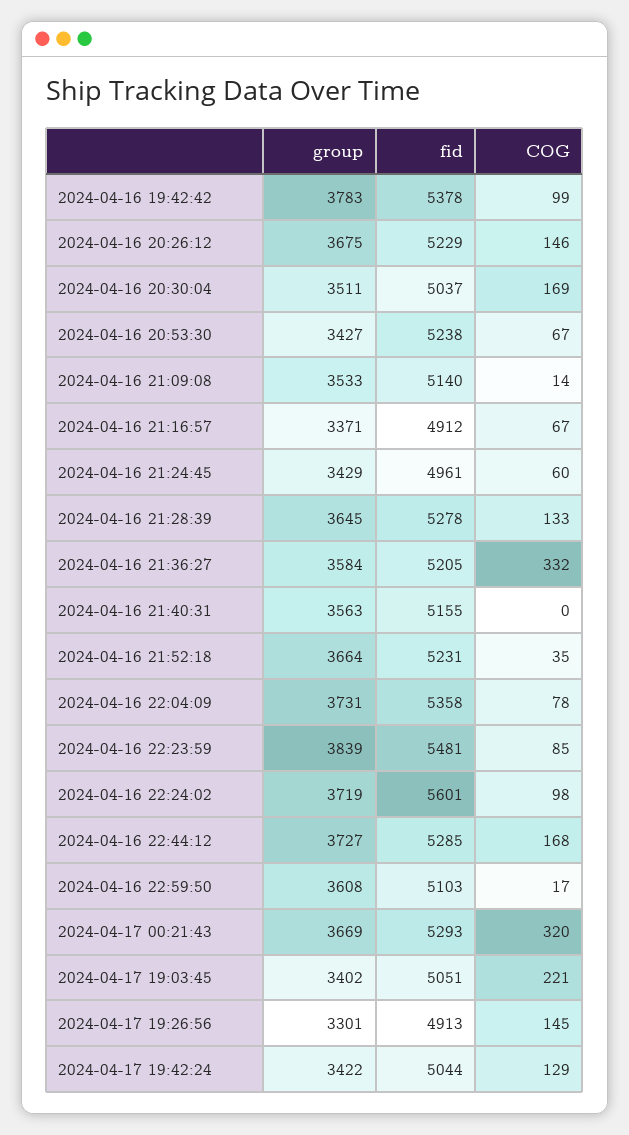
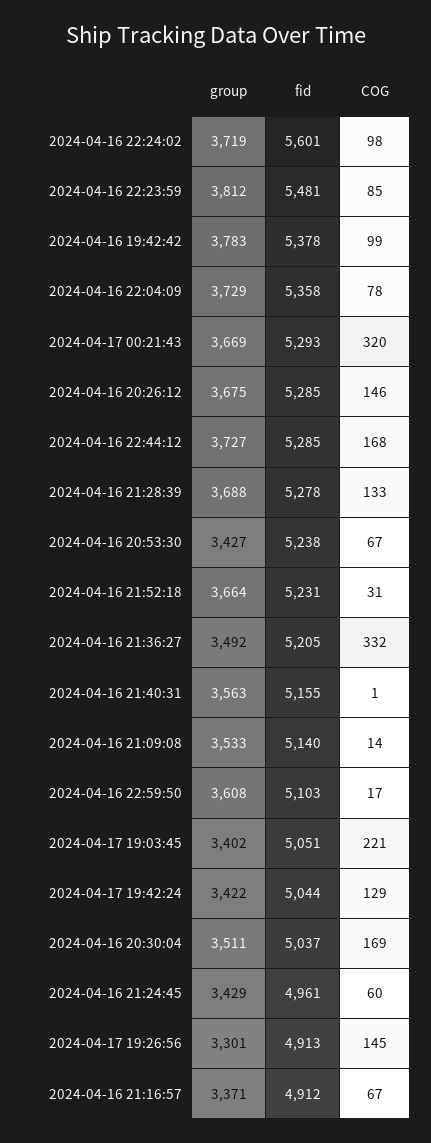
  {
    "group": {
      "2024-04-16 19:42:42": 3783,
      "2024-04-16 20:26:12": 3675,
      "2024-04-16 20:30:04": 3511,
      "2024-04-16 20:53:30": 3427,
      "2024-04-16 21:09:08": 3533,
      "2024-04-16 21:16:57": 3371,
      "2024-04-16 21:24:45": 3429,
-     "2024-04-16 21:28:39": 3645,
+     "2024-04-16 21:28:39": 3688,
-     "2024-04-16 21:36:27": 3584,
+     "2024-04-16 21:36:27": 3492,
      "2024-04-16 21:40:31": 3563,
      "2024-04-16 21:52:18": 3664,
-     "2024-04-16 22:04:09": 3731,
+     "2024-04-16 22:04:09": 3729,
-     "2024-04-16 22:23:59": 3839,
+     "2024-04-16 22:23:59": 3812,
      "2024-04-16 22:24:02": 3719,
      "2024-04-16 22:44:12": 3727,
      "2024-04-16 22:59:50": 3608,
      "2024-04-17 00:21:43": 3669,
      "2024-04-17 19:03:45": 3402,
      "2024-04-17 19:26:56": 3301,
      "2024-04-17 19:42:24": 3422
    },
    "fid": {
      "2024-04-16 19:42:42": 5378,
-     "2024-04-16 20:26:12": 5229,
+     "2024-04-16 20:26:12": 5285,
      "2024-04-16 20:30:04": 5037,
      "2024-04-16 20:53:30": 5238,
      "2024-04-16 21:09:08": 5140,
      "2024-04-16 21:16:57": 4912,
      "2024-04-16 21:24:45": 4961,
      "2024-04-16 21:28:39": 5278,
      "2024-04-16 21:36:27": 5205,
      "2024-04-16 21:40:31": 5155,
      "2024-04-16 21:52:18": 5231,
      "2024-04-16 22:04:09": 5358,
      "2024-04-16 22:23:59": 5481,
      "2024-04-16 22:24:02": 5601,
      "2024-04-16 22:44:12": 5285,
      "2024-04-16 22:59:50": 5103,
      "2024-04-17 00:21:43": 5293,
      "2024-04-17 19:03:45": 5051,
      "2024-04-17 19:26:56": 4913,
      "2024-04-17 19:42:24": 5044
    },
    "COG": {
      "2024-04-16 19:42:42": 99,
      "2024-04-16 20:26:12": 146,
      "2024-04-16 20:30:04": 169,
      "2024-04-16 20:53:30": 67,
      "2024-04-16 21:09:08": 14,
      "2024-04-16 21:16:57": 67,
      "2024-04-16 21:24:45": 60,
      "2024-04-16 21:28:39": 133,
      "2024-04-16 21:36:27": 332,
-     "2024-04-16 21:40:31": 0,
+     "2024-04-16 21:40:31": 1,
-     "2024-04-16 21:52:18": 35,
+     "2024-04-16 21:52:18": 31,
      "2024-04-16 22:04:09": 78,
      "2024-04-16 22:23:59": 85,
      "2024-04-16 22:24:02": 98,
      "2024-04-16 22:44:12": 168,
      "2024-04-16 22:59:50": 17,
      "2024-04-17 00:21:43": 320,
      "2024-04-17 19:03:45": 221,
      "2024-04-17 19:26:56": 145,
      "2024-04-17 19:42:24": 129
    }
  }

